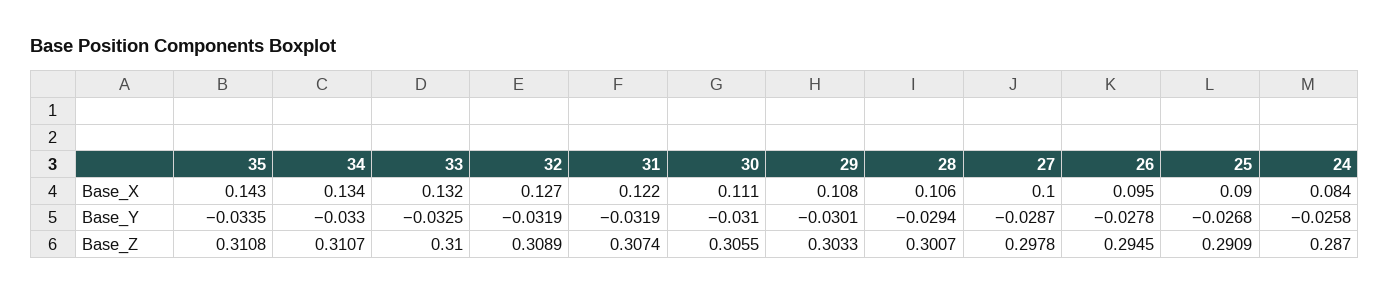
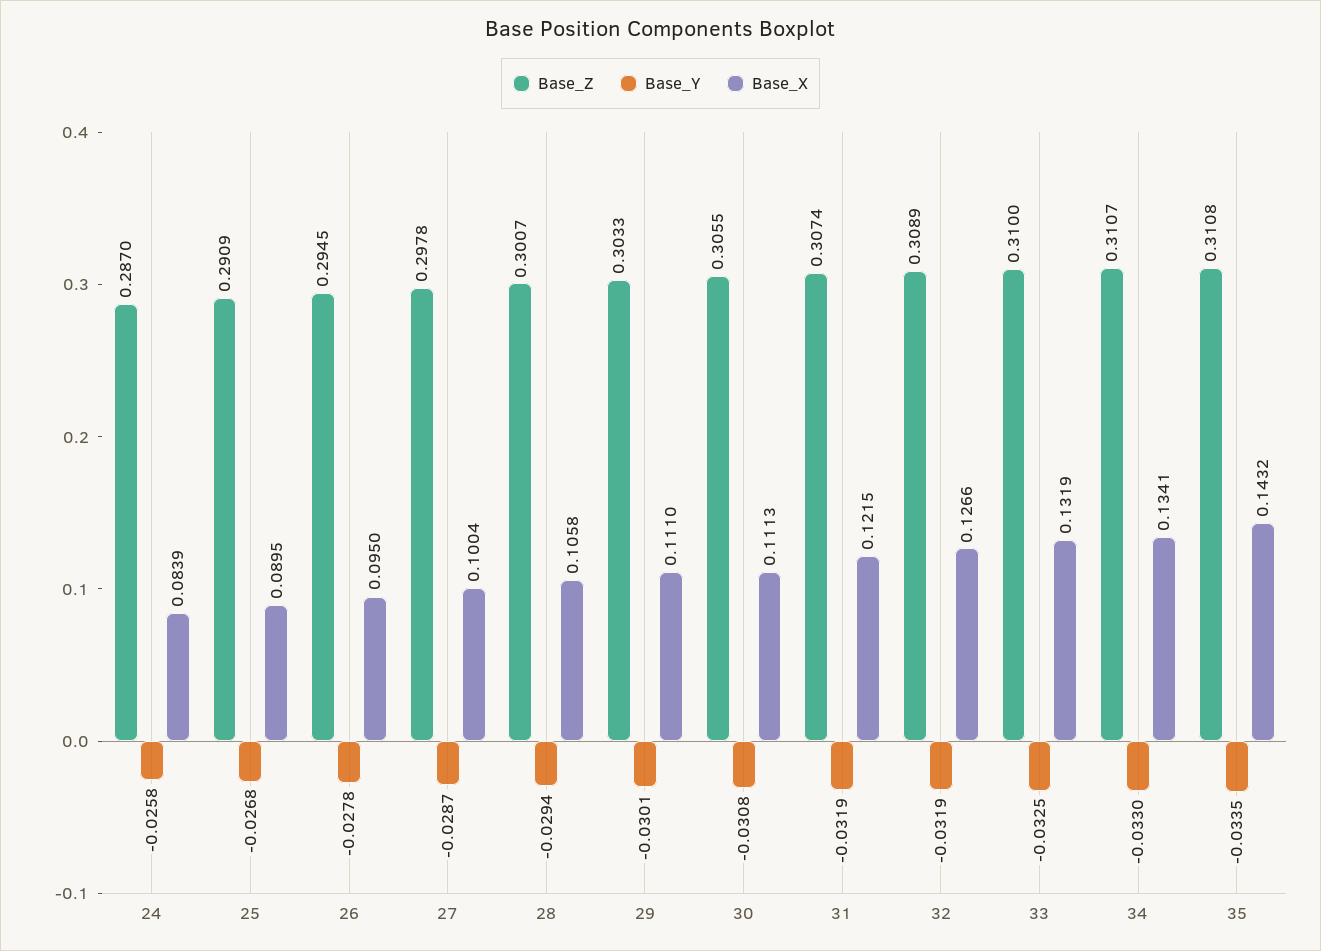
  {
    "Base_X": {
      "35": 0.1432,
      "34": 0.1341,
      "33": 0.1319,
      "32": 0.1266,
      "31": 0.1215,
      "30": 0.1113,
-     "29": 0.108,
+     "29": 0.111,
      "28": 0.1058,
      "27": 0.1004,
      "26": 0.095,
      "25": 0.0895,
      "24": 0.0839
    },
    "Base_Y": {
      "35": -0.0335,
      "34": -0.033,
      "33": -0.0325,
      "32": -0.0319,
      "31": -0.0319,
-     "30": -0.031,
+     "30": -0.0308,
      "29": -0.0301,
      "28": -0.0294,
      "27": -0.0287,
      "26": -0.0278,
      "25": -0.0268,
      "24": -0.0258
    },
    "Base_Z": {
      "35": 0.3108,
      "34": 0.3107,
      "33": 0.31,
      "32": 0.3089,
      "31": 0.3074,
      "30": 0.3055,
      "29": 0.3033,
      "28": 0.3007,
      "27": 0.2978,
      "26": 0.2945,
      "25": 0.2909,
      "24": 0.287
    }
  }

